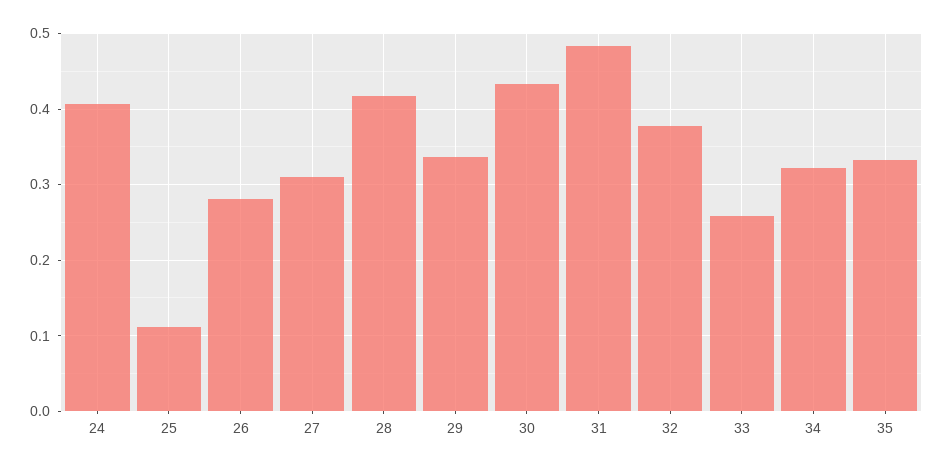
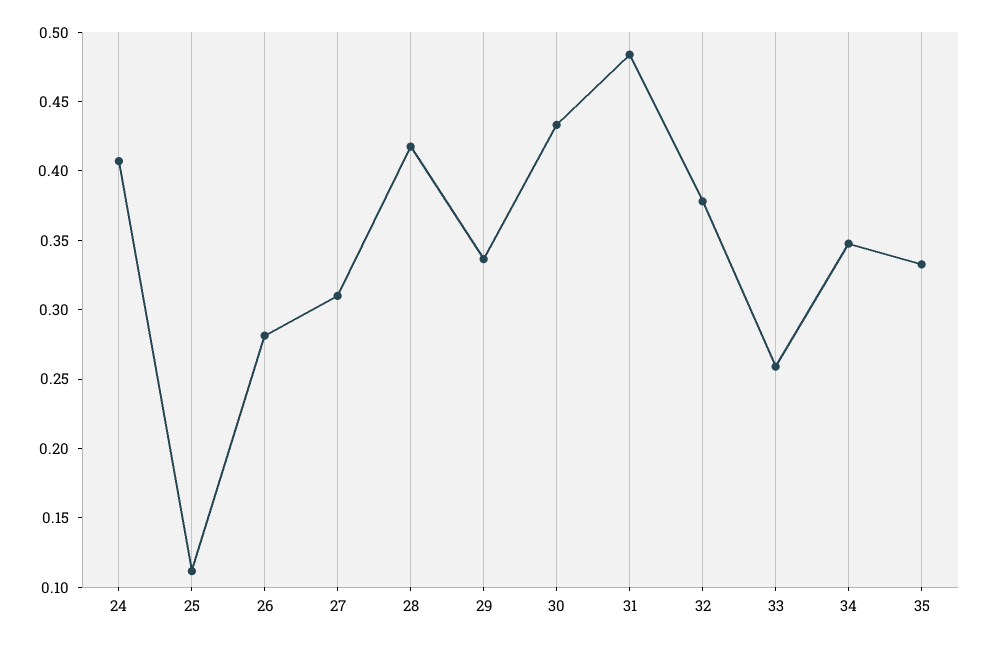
  {
    "24": 0.41,
    "25": 0.11,
    "26": 0.28,
    "27": 0.31,
    "28": 0.42,
    "29": 0.34,
    "30": 0.43,
    "31": 0.48,
    "32": 0.38,
    "33": 0.26,
-   "34": 0.32,
+   "34": 0.35,
    "35": 0.33
  }

